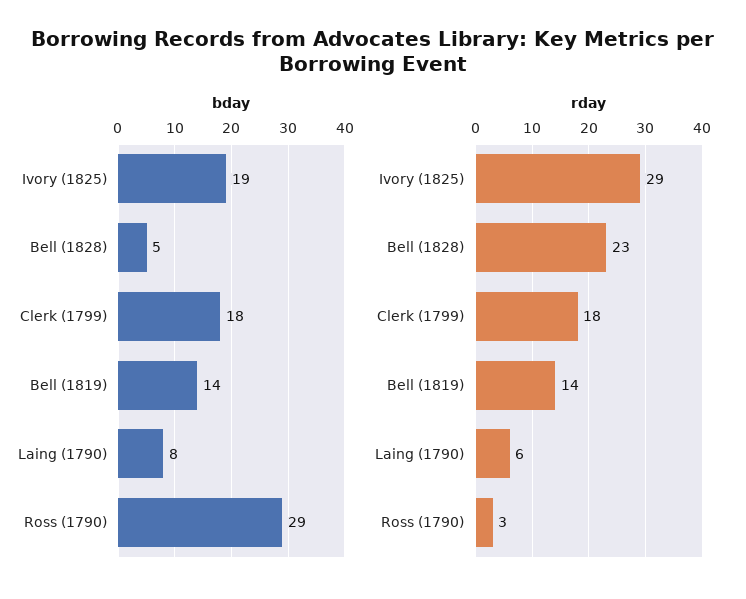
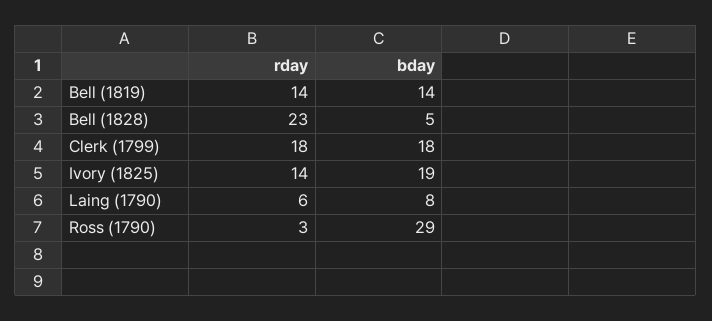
  {
    "bday": {
      "Ivory (1825)": 19,
      "Bell (1828)": 5,
      "Clerk (1799)": 18,
      "Bell (1819)": 14,
      "Laing (1790)": 8,
      "Ross (1790)": 29
    },
    "rday": {
-     "Ivory (1825)": 29,
+     "Ivory (1825)": 14,
      "Bell (1828)": 23,
      "Clerk (1799)": 18,
      "Bell (1819)": 14,
      "Laing (1790)": 6,
      "Ross (1790)": 3
    }
  }

